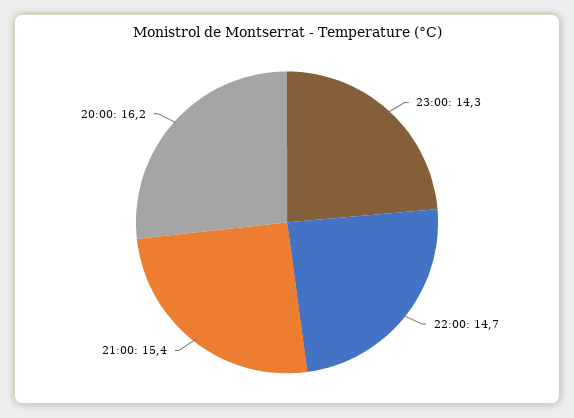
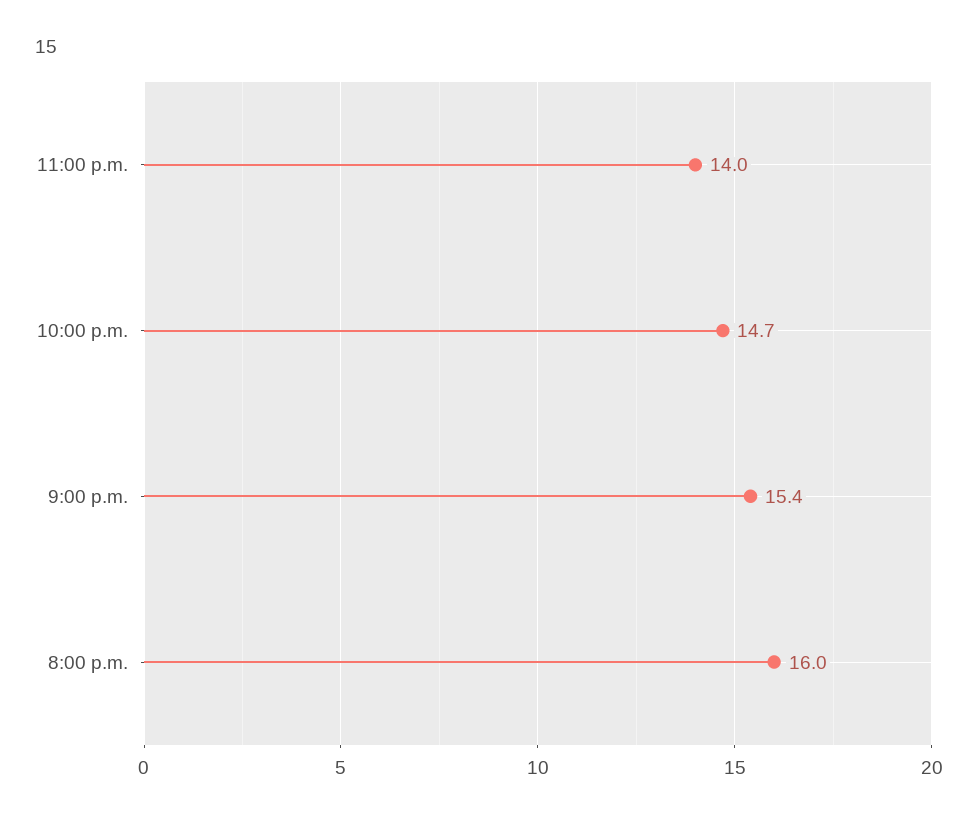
  {
-   "23:00": 14.3,
+   "23:00": 14,
    "22:00": 14.7,
    "21:00": 15.4,
-   "20:00": 16.2
+   "20:00": 16
  }

